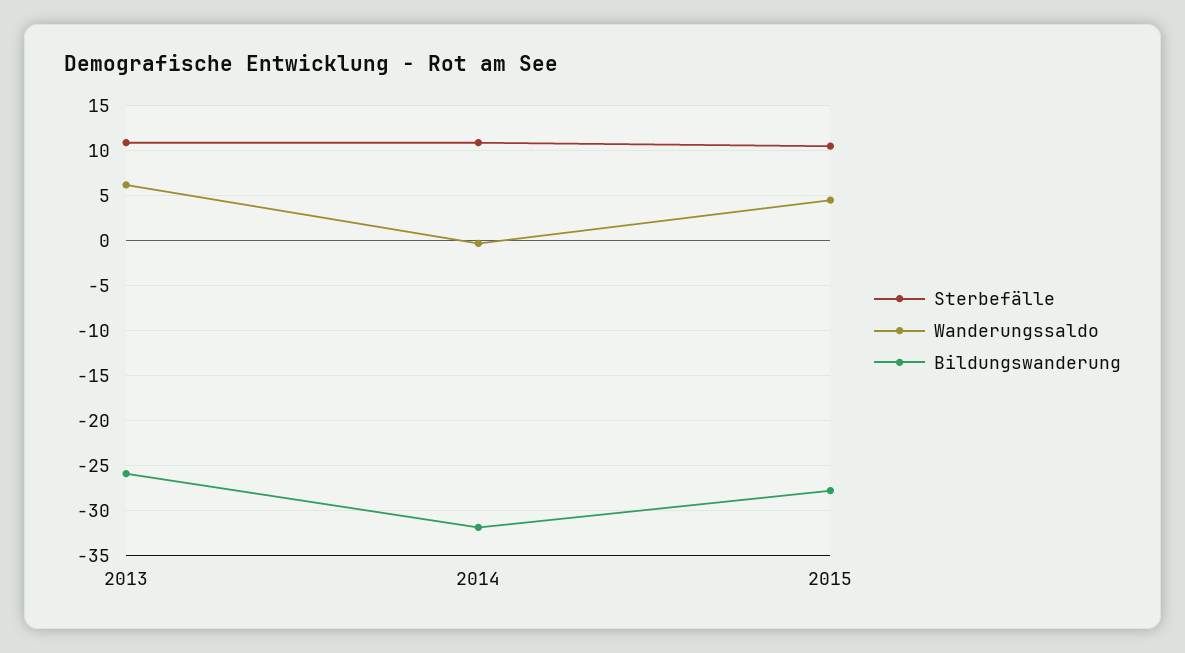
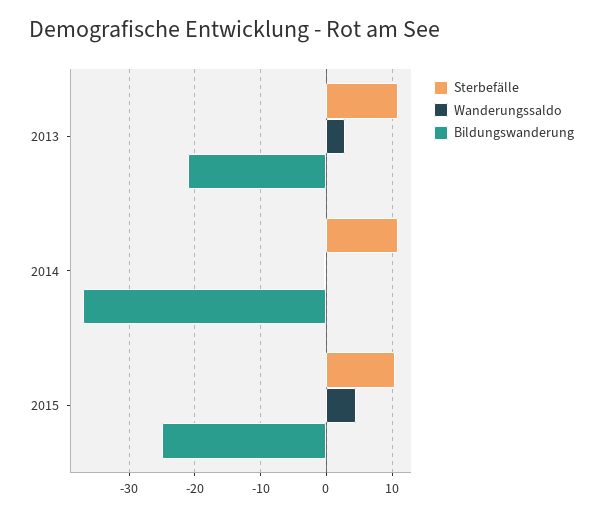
  {
    "Sterbefälle": {
      "2013": 11,
      "2014": 11,
      "2015": 11
    },
    "Wanderungssaldo": {
-     "2013": 6,
+     "2013": 3,
      "2014": 0,
      "2015": 5
    },
    "Bildungswanderung": {
-     "2013": -26,
+     "2013": -21,
-     "2014": -32,
+     "2014": -37,
-     "2015": -28
+     "2015": -25
    }
  }

